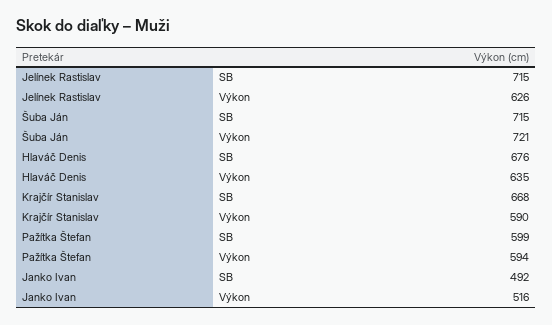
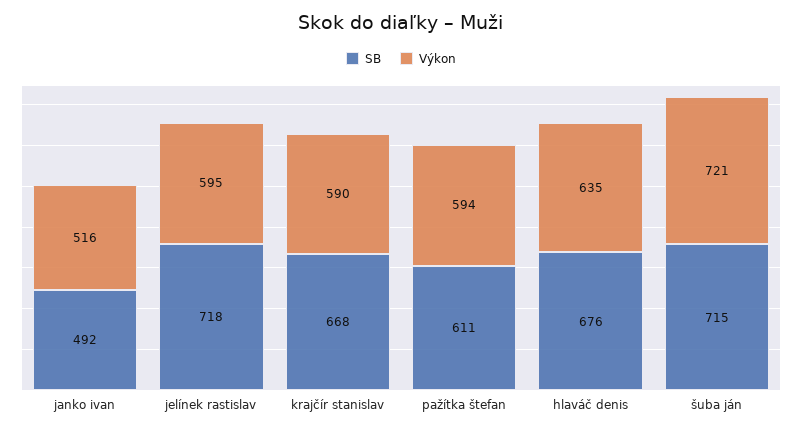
  {
    "SB": {
-     "Jelínek Rastislav": 715,
+     "Jelínek Rastislav": 718,
      "Šuba Ján": 715,
      "Hlaváč Denis": 676,
      "Krajčír Stanislav": 668,
-     "Pažítka Štefan": 599,
+     "Pažítka Štefan": 611,
      "Janko Ivan": 492
    },
    "Výkon": {
-     "Jelínek Rastislav": 626,
+     "Jelínek Rastislav": 595,
      "Šuba Ján": 721,
      "Hlaváč Denis": 635,
      "Krajčír Stanislav": 590,
      "Pažítka Štefan": 594,
      "Janko Ivan": 516
    }
  }

